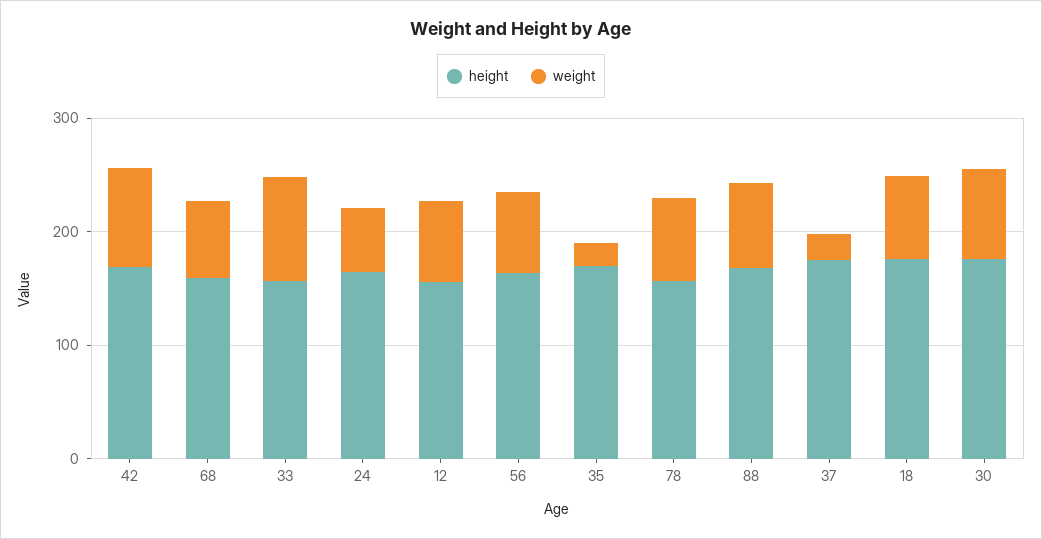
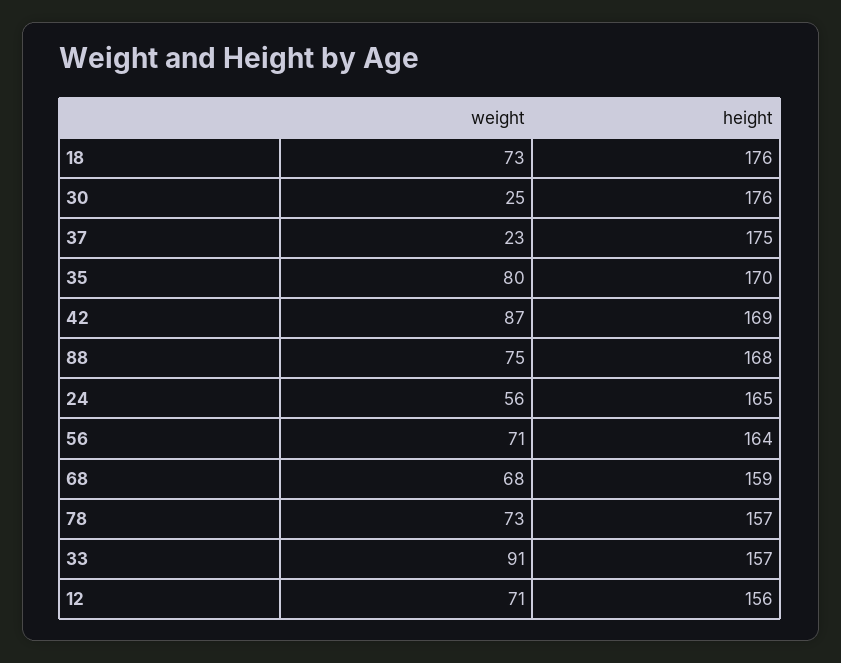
  {
    "height": {
      "42": 169,
      "68": 159,
      "33": 157,
      "24": 165,
      "12": 156,
      "56": 164,
      "35": 170,
      "78": 157,
      "88": 168,
      "37": 175,
      "18": 176,
      "30": 176
    },
    "weight": {
      "42": 87,
      "68": 68,
      "33": 91,
      "24": 56,
      "12": 71,
      "56": 71,
-     "35": 20,
+     "35": 80,
      "78": 73,
      "88": 75,
      "37": 23,
      "18": 73,
-     "30": 80
+     "30": 25
    }
  }

